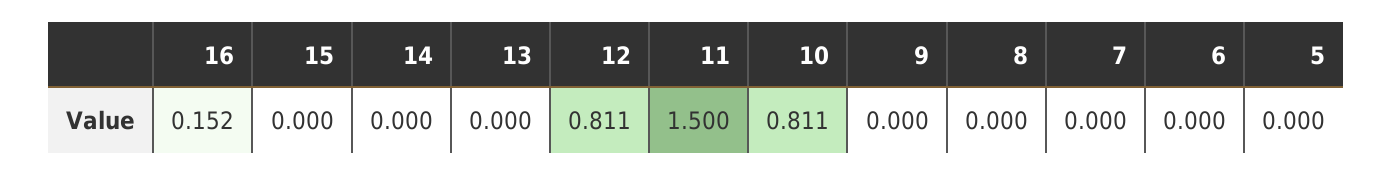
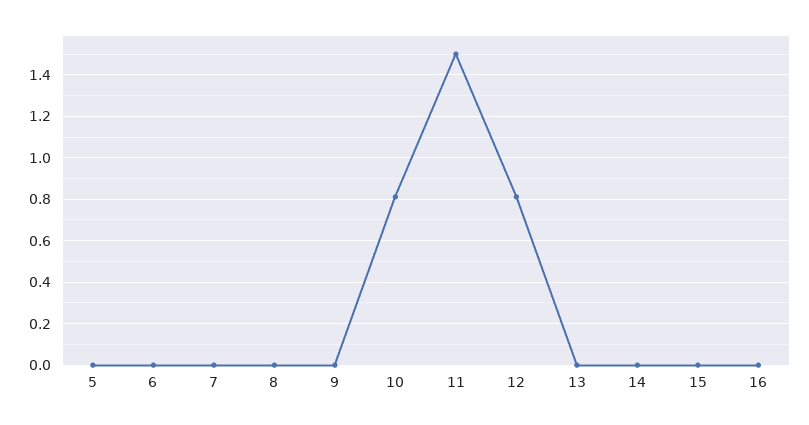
  {
-   "16": 0.152,
+   "16": 0,
    "15": 0,
    "14": 0,
    "13": 0,
    "12": 0.811,
    "11": 1.5,
    "10": 0.811,
    "9": 0,
    "8": 0,
    "7": 0,
    "6": 0,
    "5": 0
  }

